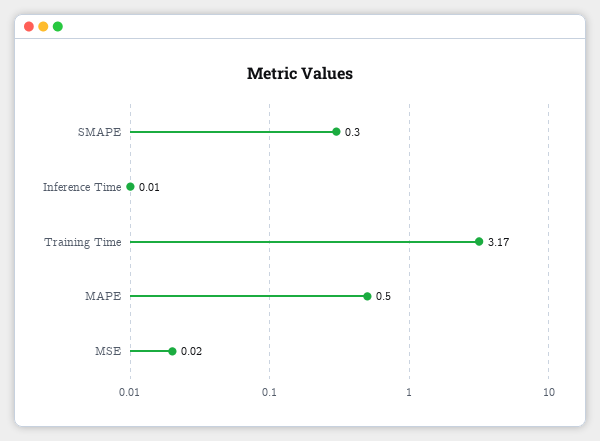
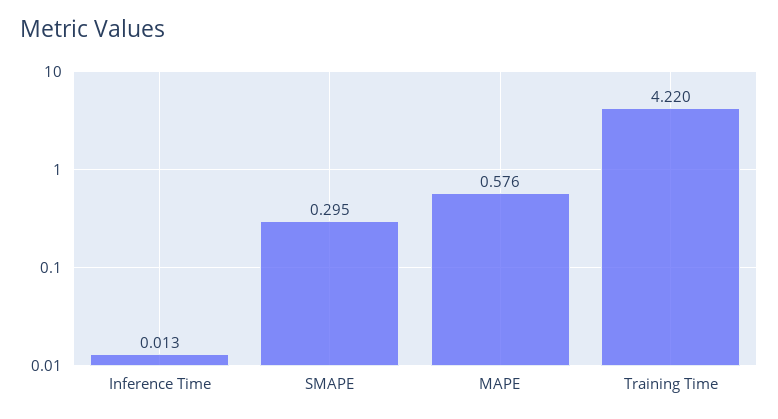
  {
    "SMAPE": 0.295,
    "Inference Time": 0.013,
-   "Training Time": 3.17,
+   "Training Time": 4.22,
-   "MAPE": 0.5,
+   "MAPE": 0.576
-   "MSE": 0.02
  }

